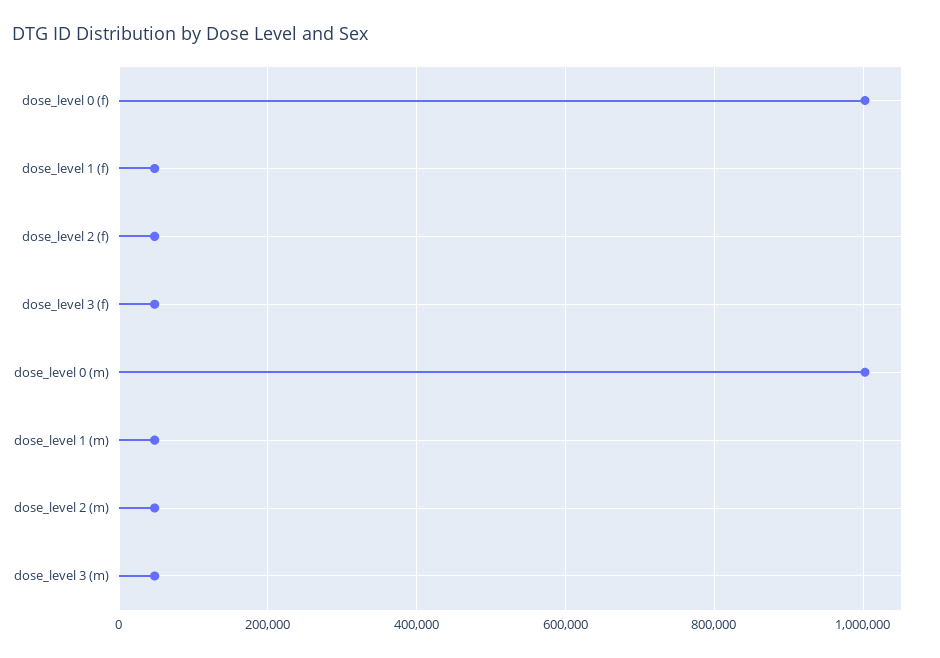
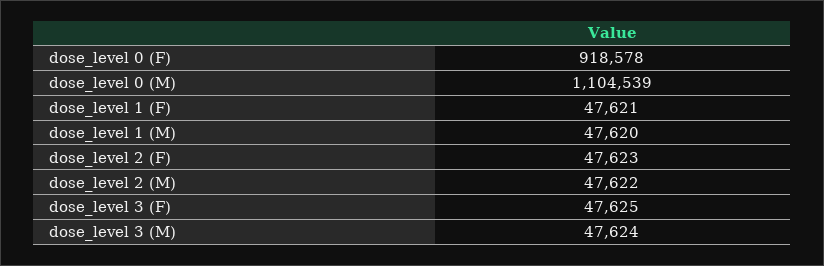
  {
-   "dose_level 0 (f)": 1000000,
+   "dose_level 0 (f)": 918578,
    "dose_level 1 (f)": 47621,
    "dose_level 2 (f)": 47623,
    "dose_level 3 (f)": 47625,
-   "dose_level 0 (m)": 1000000,
+   "dose_level 0 (m)": 1104539,
    "dose_level 1 (m)": 47620,
    "dose_level 2 (m)": 47622,
    "dose_level 3 (m)": 47624
  }

